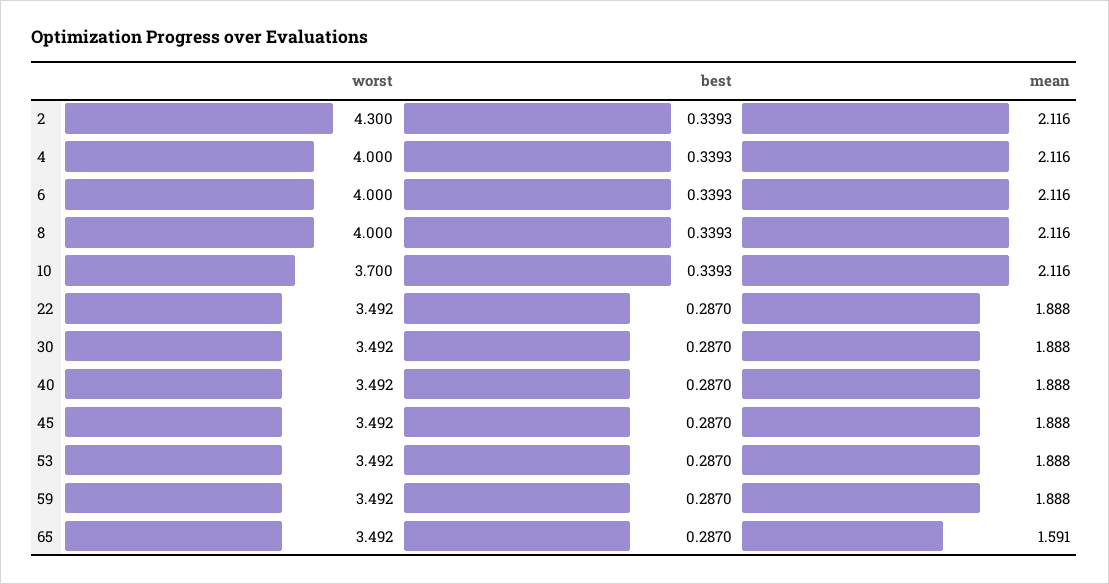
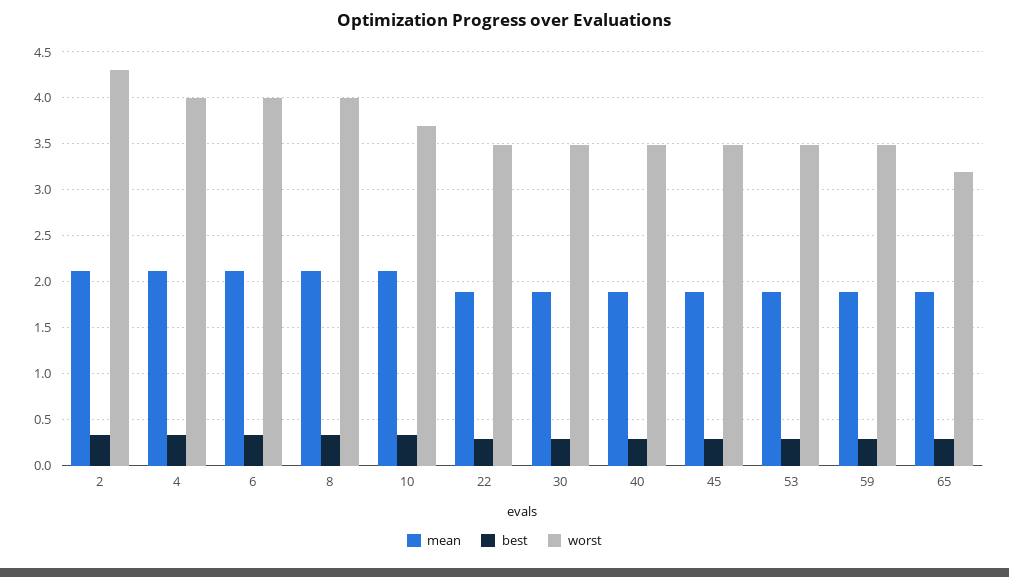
  {
    "worst": {
      "2": 4.3,
      "4": 4,
      "6": 4,
      "8": 4,
      "10": 3.7,
      "22": 3.492,
      "30": 3.492,
      "40": 3.492,
      "45": 3.492,
      "53": 3.492,
      "59": 3.492,
-     "65": 3.492
+     "65": 3.2
    },
    "best": {
      "2": 0.3393,
      "4": 0.3393,
      "6": 0.3393,
      "8": 0.3393,
      "10": 0.3393,
      "22": 0.287,
      "30": 0.287,
      "40": 0.287,
      "45": 0.287,
      "53": 0.287,
      "59": 0.287,
      "65": 0.287
    },
    "mean": {
      "2": 2.116,
      "4": 2.116,
      "6": 2.116,
      "8": 2.116,
      "10": 2.116,
      "22": 1.888,
      "30": 1.888,
      "40": 1.888,
      "45": 1.888,
      "53": 1.888,
      "59": 1.888,
-     "65": 1.591
+     "65": 1.9
    }
  }

